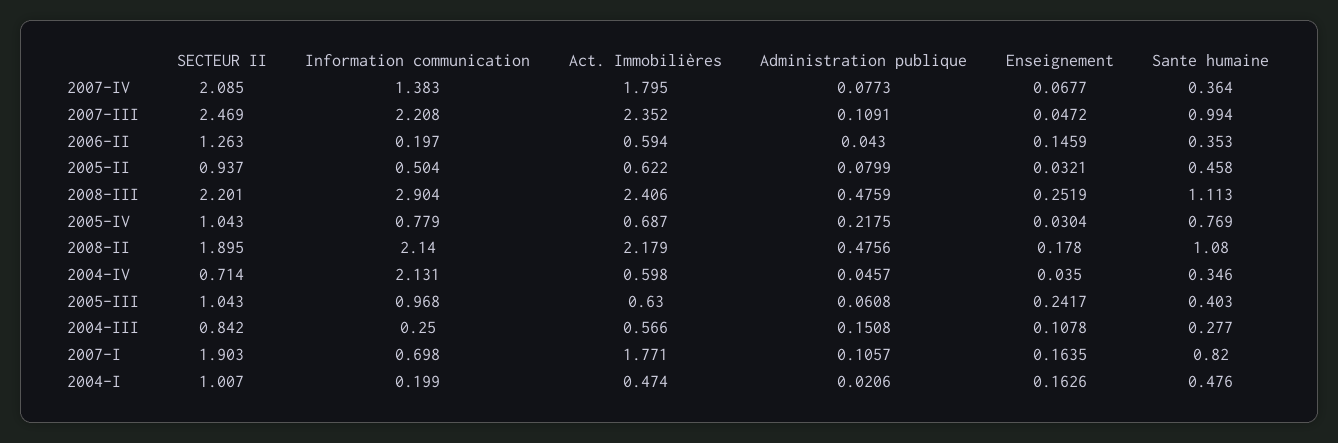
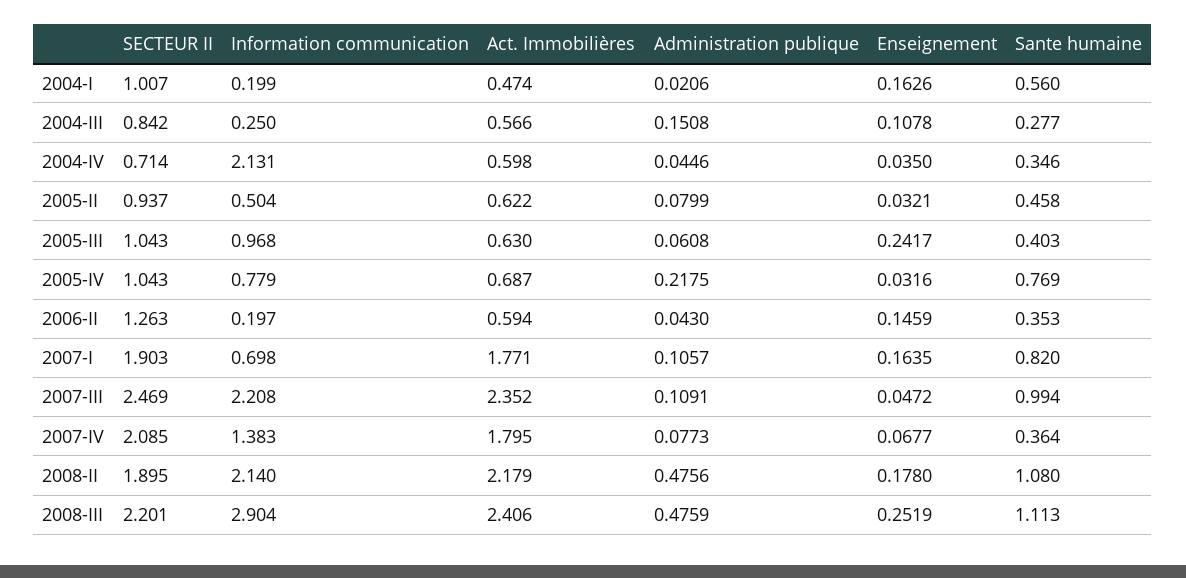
  {
    "SECTEUR II": {
      "2007-IV": 2.085,
      "2007-III": 2.469,
      "2006-II": 1.263,
      "2005-II": 0.937,
      "2008-III": 2.201,
      "2005-IV": 1.043,
      "2008-II": 1.895,
      "2004-IV": 0.714,
      "2005-III": 1.043,
      "2004-III": 0.842,
      "2007-I": 1.903,
      "2004-I": 1.007
    },
    "Information communication": {
      "2007-IV": 1.383,
      "2007-III": 2.208,
      "2006-II": 0.197,
      "2005-II": 0.504,
      "2008-III": 2.904,
      "2005-IV": 0.779,
      "2008-II": 2.14,
      "2004-IV": 2.131,
      "2005-III": 0.968,
      "2004-III": 0.25,
      "2007-I": 0.698,
      "2004-I": 0.199
    },
    "Act. Immobilières": {
      "2007-IV": 1.795,
      "2007-III": 2.352,
      "2006-II": 0.594,
      "2005-II": 0.622,
      "2008-III": 2.406,
      "2005-IV": 0.687,
      "2008-II": 2.179,
      "2004-IV": 0.598,
      "2005-III": 0.63,
      "2004-III": 0.566,
      "2007-I": 1.771,
      "2004-I": 0.474
    },
    "Administration publique": {
      "2007-IV": 0.0773,
      "2007-III": 0.1091,
      "2006-II": 0.043,
      "2005-II": 0.0799,
      "2008-III": 0.4759,
      "2005-IV": 0.2175,
      "2008-II": 0.4756,
-     "2004-IV": 0.0457,
+     "2004-IV": 0.0446,
      "2005-III": 0.0608,
      "2004-III": 0.1508,
      "2007-I": 0.1057,
      "2004-I": 0.0206
    },
    "Enseignement": {
      "2007-IV": 0.0677,
      "2007-III": 0.0472,
      "2006-II": 0.1459,
      "2005-II": 0.0321,
      "2008-III": 0.2519,
-     "2005-IV": 0.0304,
+     "2005-IV": 0.0316,
      "2008-II": 0.178,
      "2004-IV": 0.035,
      "2005-III": 0.2417,
      "2004-III": 0.1078,
      "2007-I": 0.1635,
      "2004-I": 0.1626
    },
    "Sante humaine": {
      "2007-IV": 0.364,
      "2007-III": 0.994,
      "2006-II": 0.353,
      "2005-II": 0.458,
      "2008-III": 1.113,
      "2005-IV": 0.769,
      "2008-II": 1.08,
      "2004-IV": 0.346,
      "2005-III": 0.403,
      "2004-III": 0.277,
      "2007-I": 0.82,
-     "2004-I": 0.476
+     "2004-I": 0.56
    }
  }

